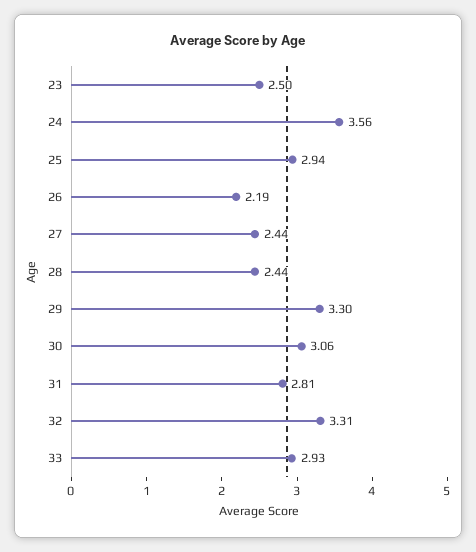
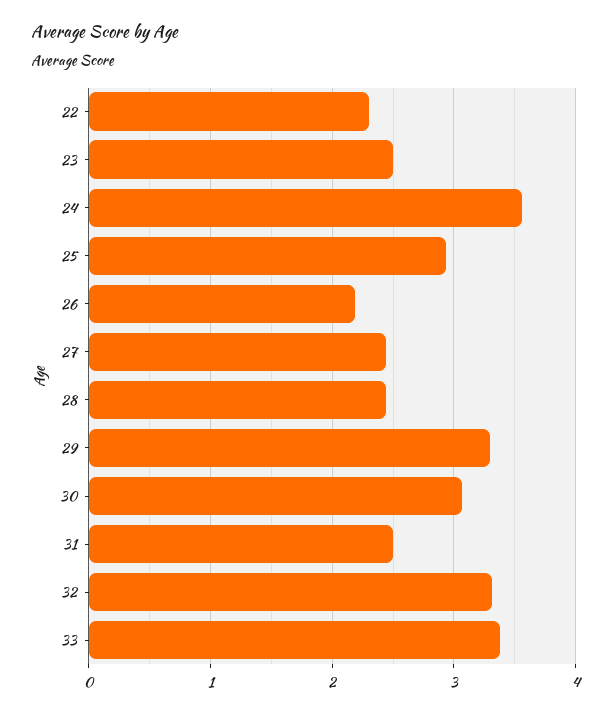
  {
    "23": 2.5,
    "24": 3.56,
    "25": 2.94,
    "26": 2.19,
    "27": 2.44,
    "28": 2.44,
    "29": 3.3,
    "30": 3.06,
-   "31": 2.81,
+   "31": 2.5,
    "32": 3.31,
-   "33": 2.93
+   "33": 3.4,
+   "22": 2.3
  }

